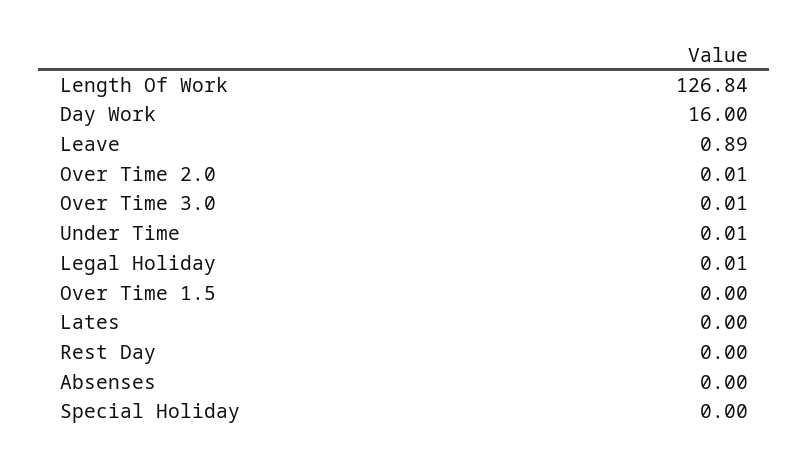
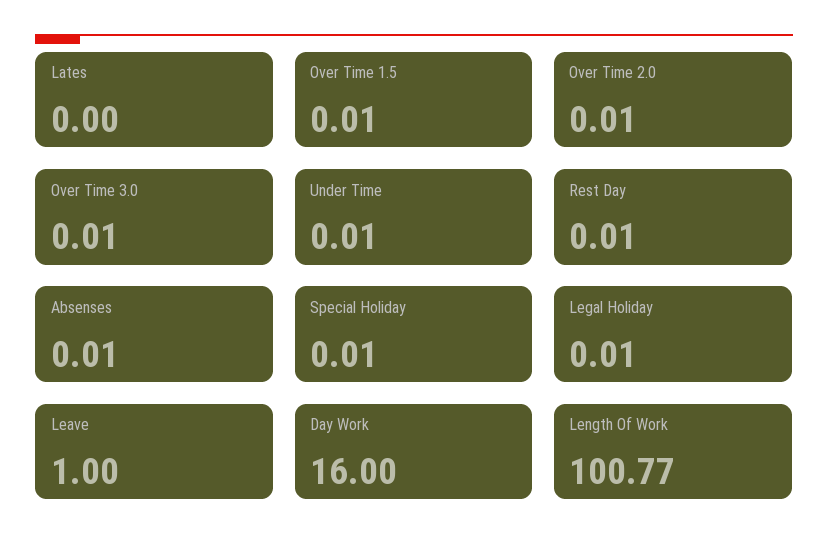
  {
-   "Length Of Work": 126.84,
+   "Length Of Work": 100.77,
    "Day Work": 16,
-   "Leave": 0.89,
+   "Leave": 1,
    "Over Time 2.0": 0.01,
    "Over Time 3.0": 0.01,
    "Under Time": 0.01,
    "Legal Holiday": 0.01,
-   "Over Time 1.5": 0,
+   "Over Time 1.5": 0.01,
    "Lates": 0,
-   "Rest Day": 0,
+   "Rest Day": 0.01,
-   "Absenses": 0,
+   "Absenses": 0.01,
-   "Special Holiday": 0
+   "Special Holiday": 0.01
  }

